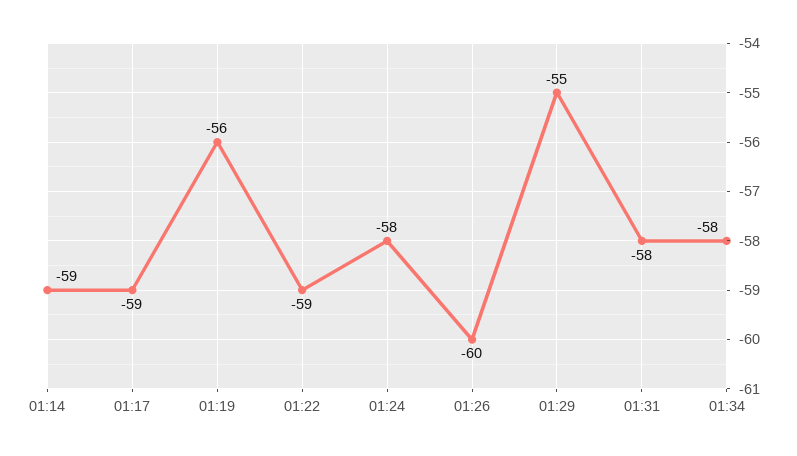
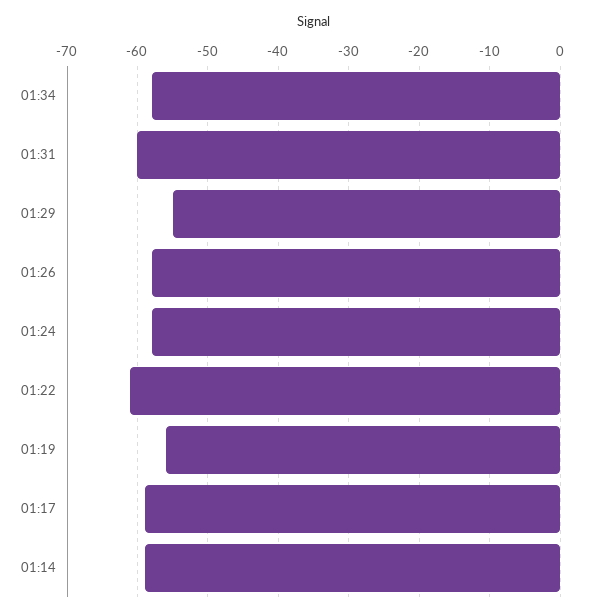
  {
    "01:14": -59,
    "01:17": -59,
    "01:19": -56,
-   "01:22": -59,
+   "01:22": -61,
    "01:24": -58,
-   "01:26": -60,
+   "01:26": -58,
    "01:29": -55,
-   "01:31": -58,
+   "01:31": -60,
    "01:34": -58
  }

